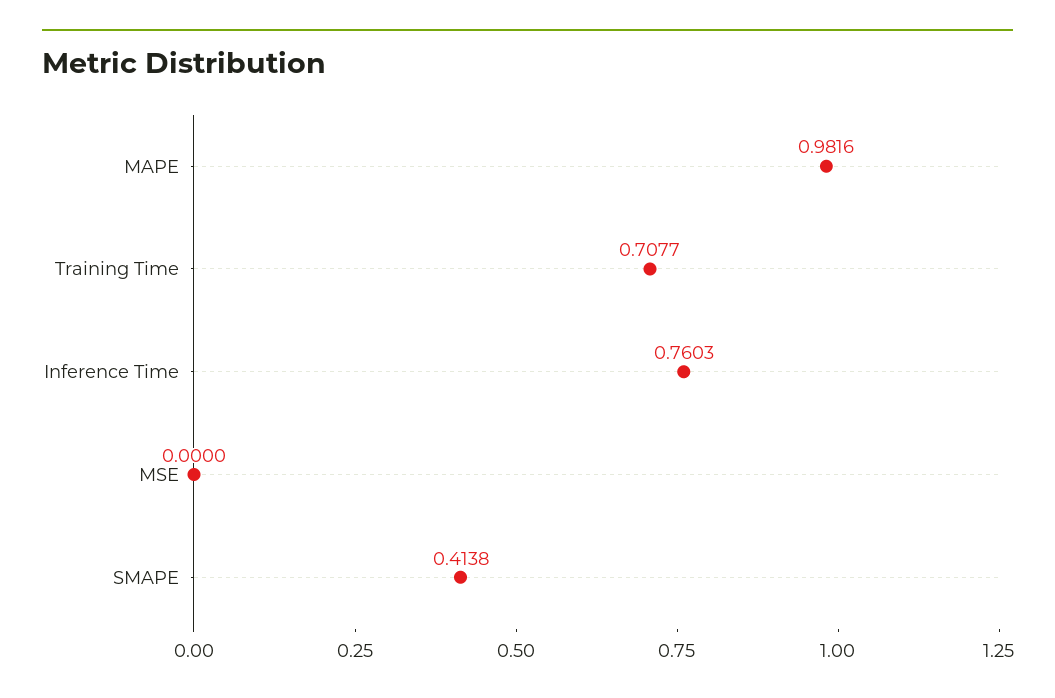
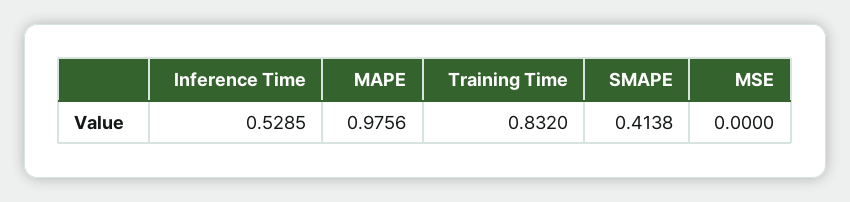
  {
-   "MAPE": 0.9816,
+   "MAPE": 0.9756,
-   "Training Time": 0.7077,
+   "Training Time": 0.832,
-   "Inference Time": 0.7603,
+   "Inference Time": 0.5285,
    "MSE": 0,
    "SMAPE": 0.4138
  }

